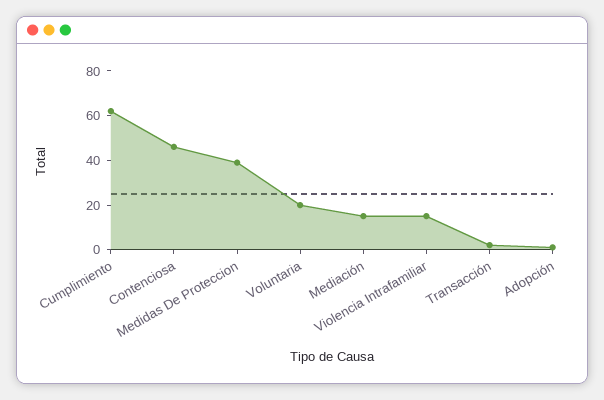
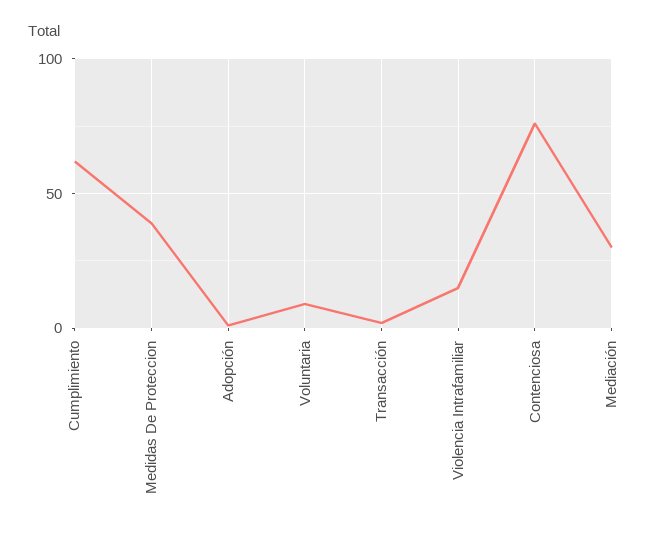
  {
    "Cumplimiento": 60,
-   "Contenciosa": 45,
+   "Contenciosa": 75,
    "Medidas De Proteccion": 40,
-   "Voluntaria": 20,
+   "Voluntaria": 10,
-   "Mediación": 15,
+   "Mediación": 30,
    "Violencia Intrafamiliar": 15,
    "Transacción": 0,
    "Adopción": 0
  }

